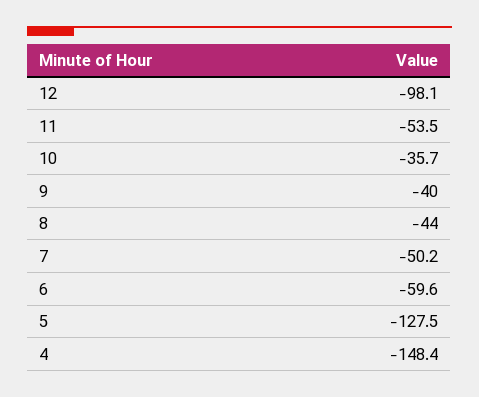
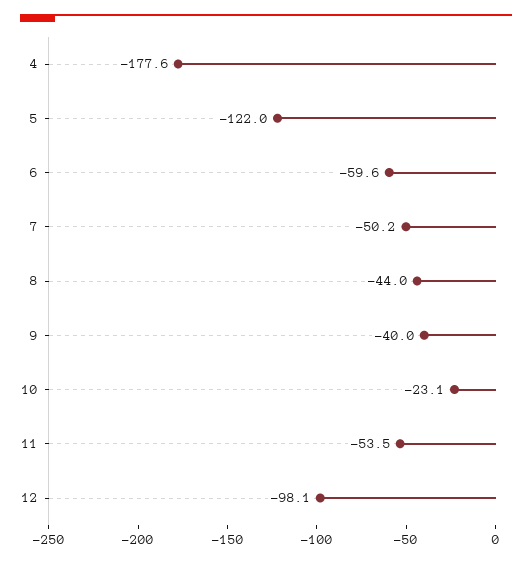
  {
    "12": -98.1,
    "11": -53.5,
-   "10": -35.7,
+   "10": -23.1,
    "9": -40,
    "8": -44,
    "7": -50.2,
    "6": -59.6,
-   "5": -127.5,
+   "5": -122,
-   "4": -148.4
+   "4": -177.6
  }

